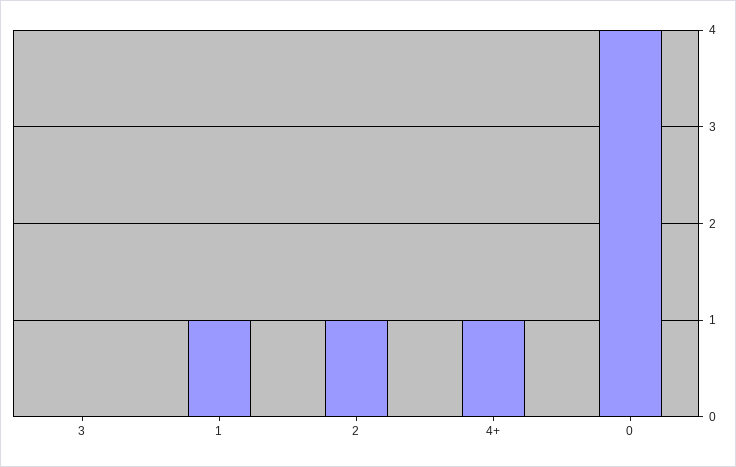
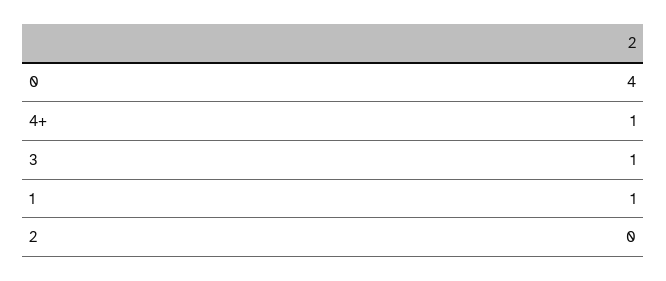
  {
-   "3": 0,
+   "3": 1,
    "1": 1,
-   "2": 1,
+   "2": 0,
    "4+": 1,
    "0": 4
  }

